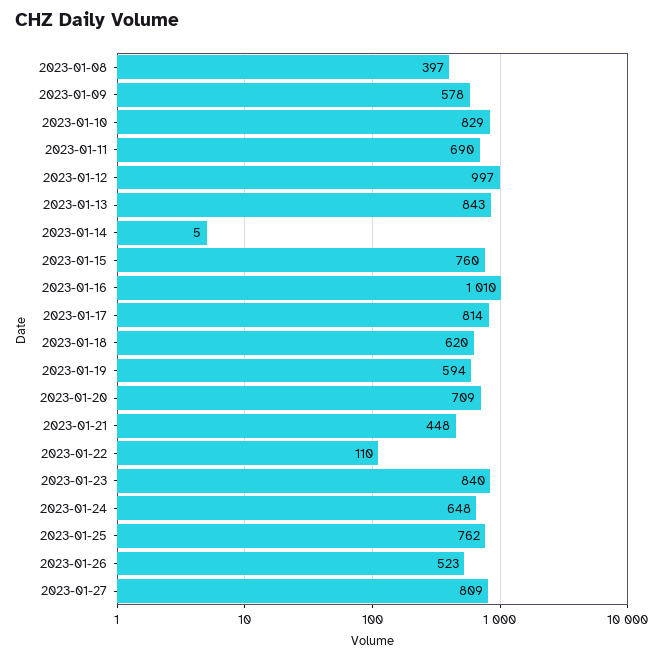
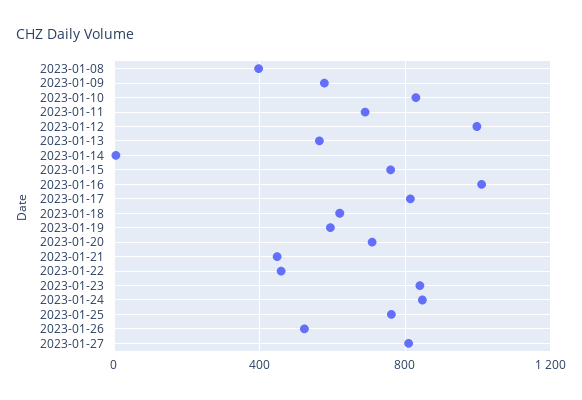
  {
    "2023-01-08": 397,
    "2023-01-09": 578,
    "2023-01-10": 829,
    "2023-01-11": 690,
    "2023-01-12": 997,
-   "2023-01-13": 843,
+   "2023-01-13": 550,
    "2023-01-14": 5,
    "2023-01-15": 760,
    "2023-01-16": 1010,
    "2023-01-17": 814,
    "2023-01-18": 620,
    "2023-01-19": 594,
    "2023-01-20": 709,
    "2023-01-21": 448,
-   "2023-01-22": 110,
+   "2023-01-22": 450,
    "2023-01-23": 840,
-   "2023-01-24": 648,
+   "2023-01-24": 850,
    "2023-01-25": 762,
    "2023-01-26": 523,
    "2023-01-27": 809
  }

